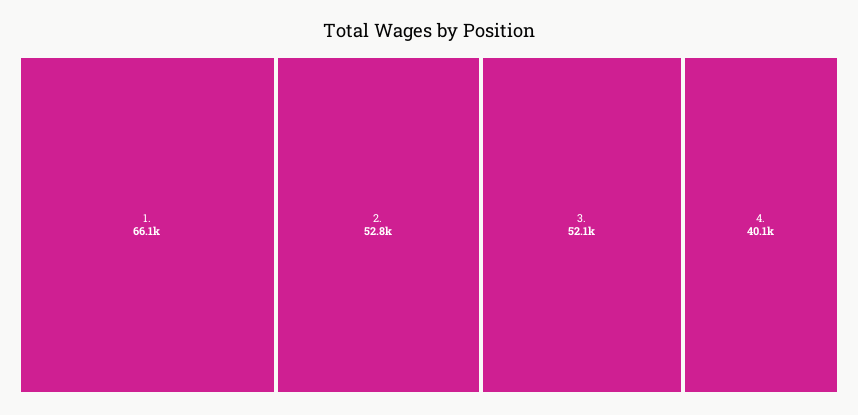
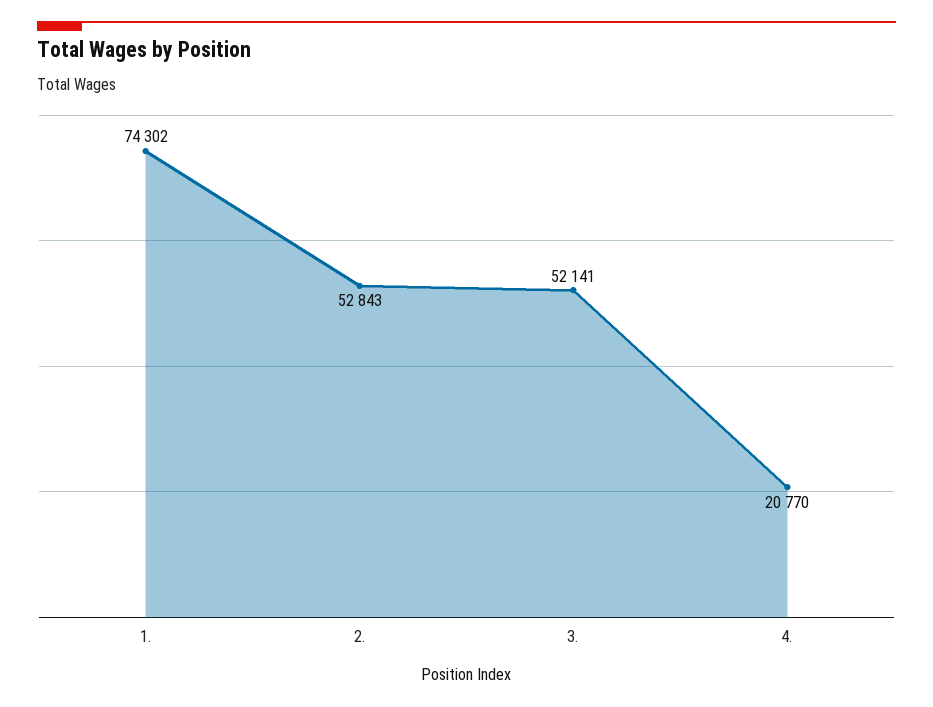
  {
-   "1.": 66100,
+   "1.": 74302,
    "2.": 52843,
    "3.": 52141,
-   "4.": 40100
+   "4.": 20770
  }

